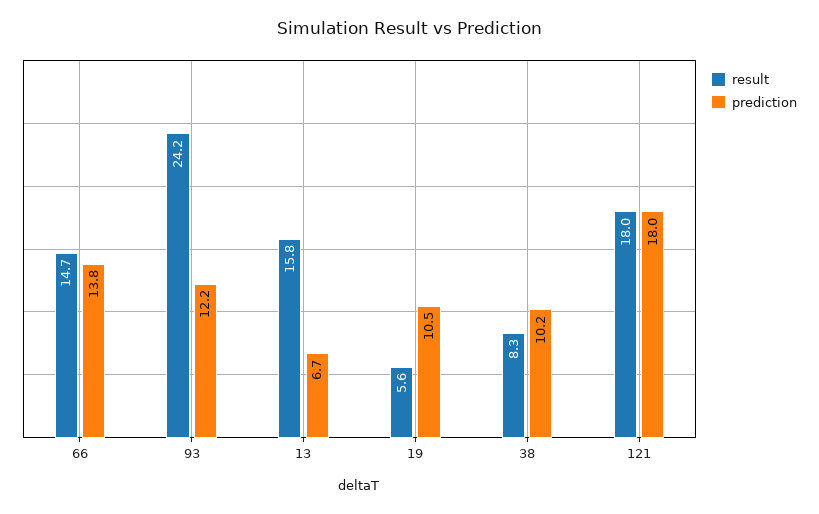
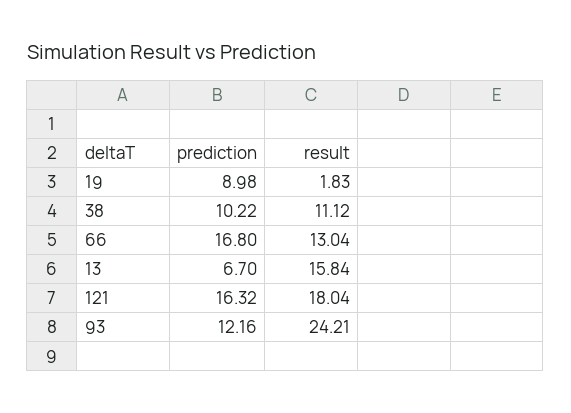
  {
    "result": {
-     "66": 14.7,
+     "66": 13.04,
      "93": 24.21,
      "13": 15.84,
-     "19": 5.6,
+     "19": 1.83,
-     "38": 8.3,
+     "38": 11.12,
      "121": 18.04
    },
    "prediction": {
-     "66": 13.8,
+     "66": 16.8,
      "93": 12.16,
      "13": 6.7,
-     "19": 10.5,
+     "19": 8.98,
      "38": 10.22,
-     "121": 18
+     "121": 16.32
    }
  }

